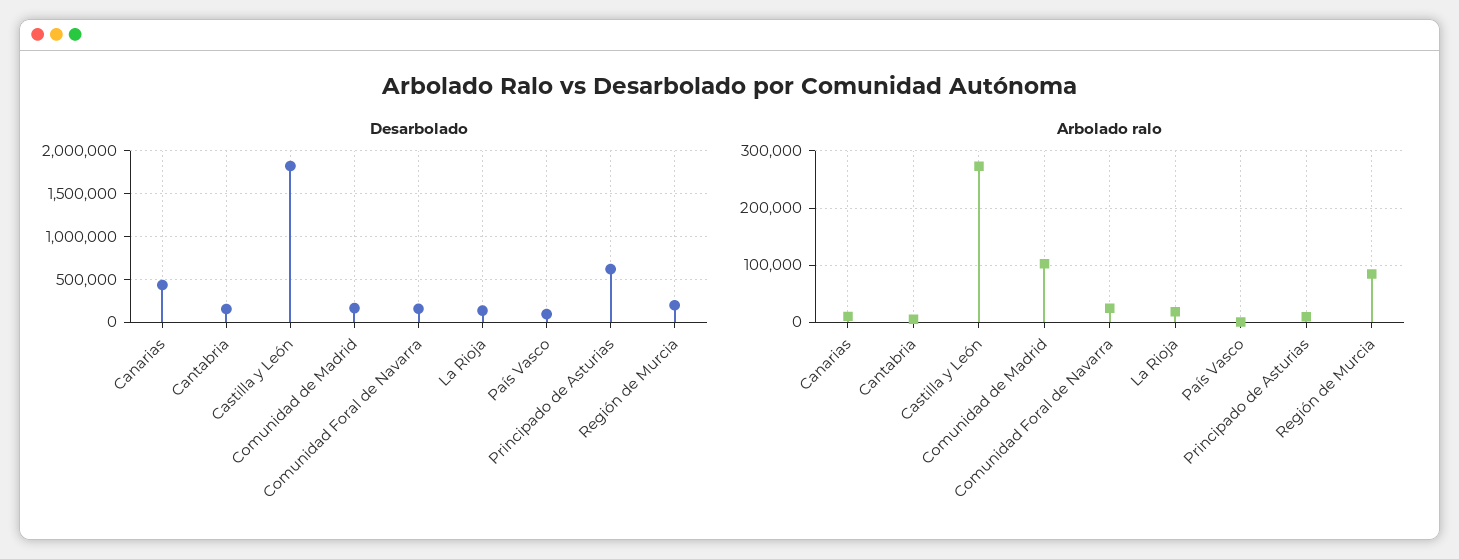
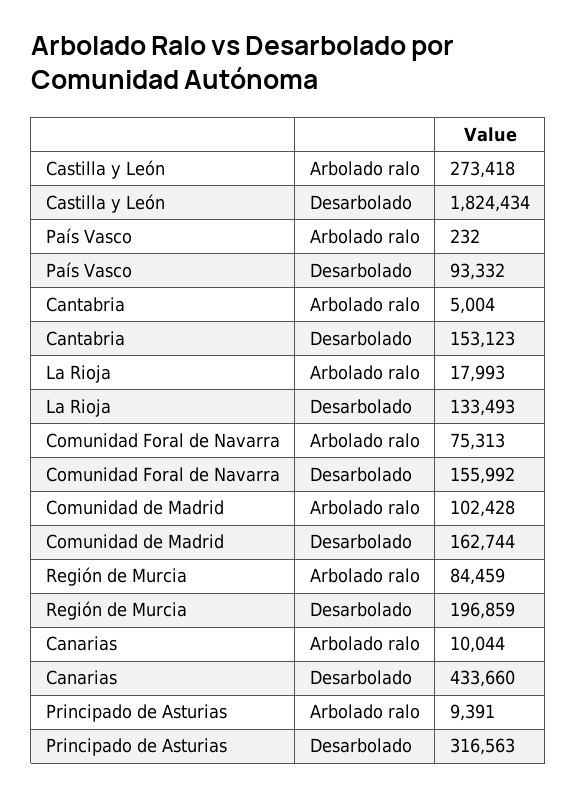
  {
    "Desarbolado": {
      "Canarias": 433660,
      "Cantabria": 153123,
      "Castilla y León": 1824434,
      "Comunidad de Madrid": 162744,
      "Comunidad Foral de Navarra": 155992,
      "La Rioja": 133493,
      "País Vasco": 93332,
-     "Principado de Asturias": 600000,
+     "Principado de Asturias": 316563,
      "Región de Murcia": 196859
    },
    "Arbolado ralo": {
      "Canarias": 10044,
      "Cantabria": 5004,
      "Castilla y León": 273418,
      "Comunidad de Madrid": 102428,
-     "Comunidad Foral de Navarra": 20000,
+     "Comunidad Foral de Navarra": 75313,
      "La Rioja": 17993,
      "País Vasco": 232,
      "Principado de Asturias": 9391,
      "Región de Murcia": 84459
    }
  }

